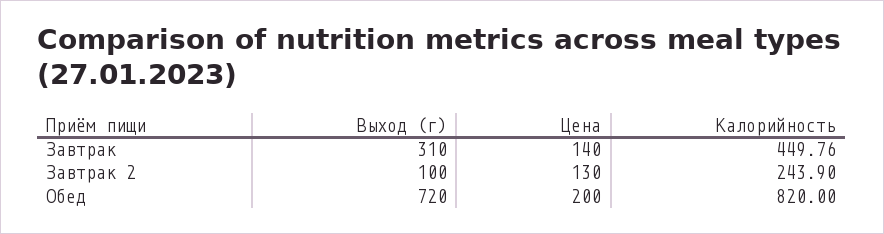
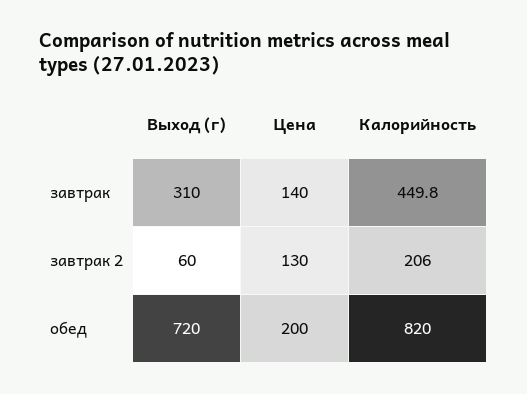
  {
    "Выход (г)": {
      "Завтрак": 310,
-     "Завтрак 2": 100,
+     "Завтрак 2": 60,
      "Обед": 720
    },
    "Цена": {
      "Завтрак": 140,
      "Завтрак 2": 130,
      "Обед": 200
    },
    "Калорийность": {
      "Завтрак": 449.76,
-     "Завтрак 2": 243.9,
+     "Завтрак 2": 206,
      "Обед": 820
    }
  }

